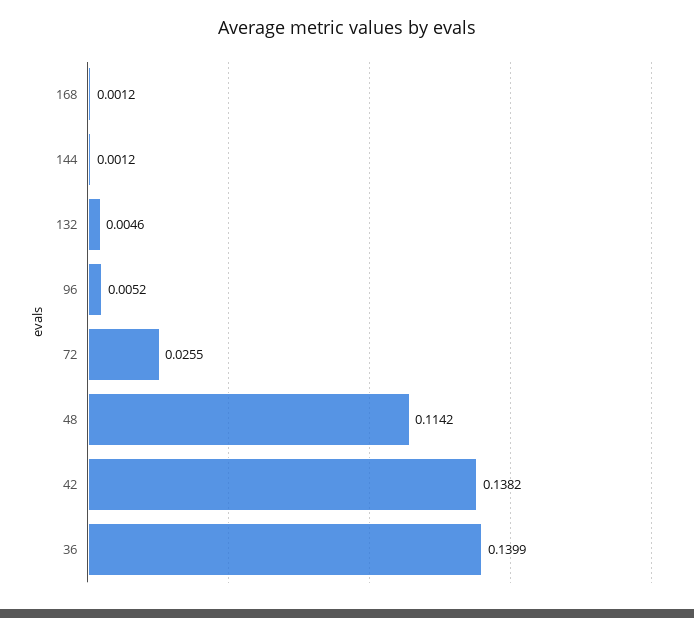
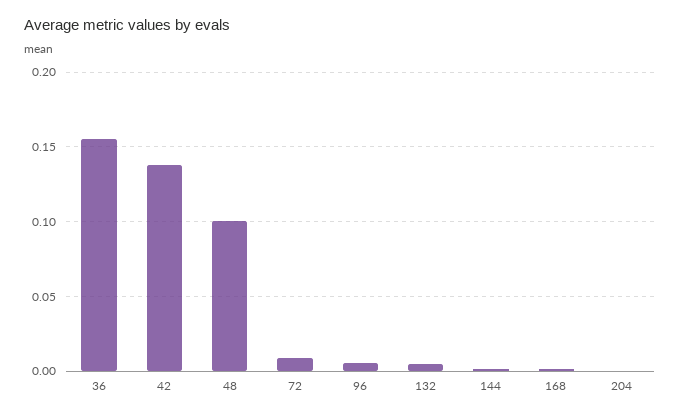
  {
    "168": 0.0012,
    "144": 0.0012,
    "132": 0.0046,
    "96": 0.0052,
-   "72": 0.0255,
+   "72": 0.01,
-   "48": 0.1142,
+   "48": 0.1,
    "42": 0.1382,
-   "36": 0.1399
+   "36": 0.155,
+   "204": 0
  }

